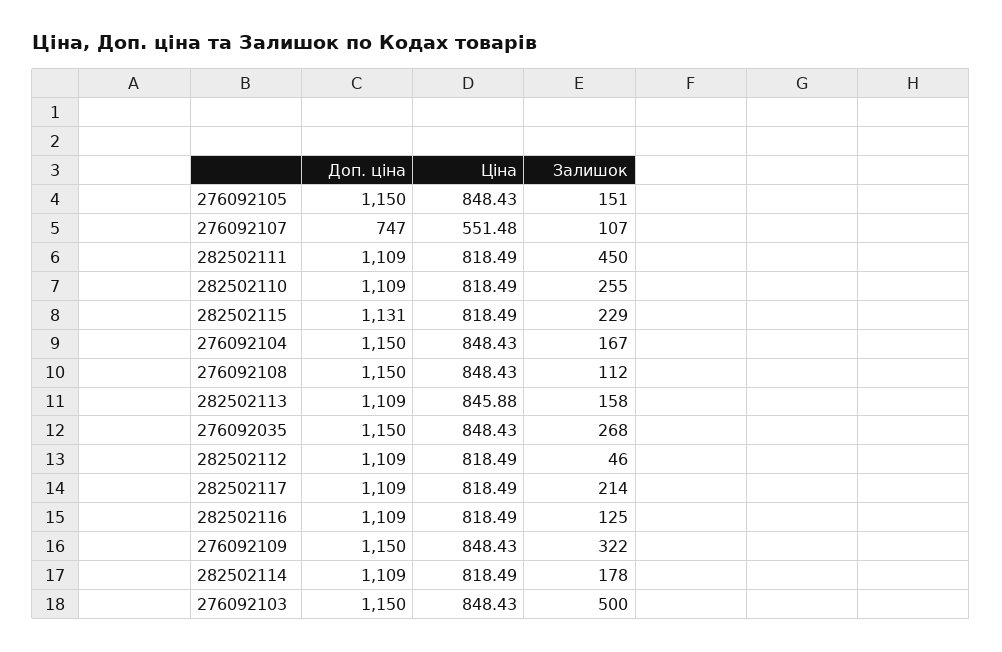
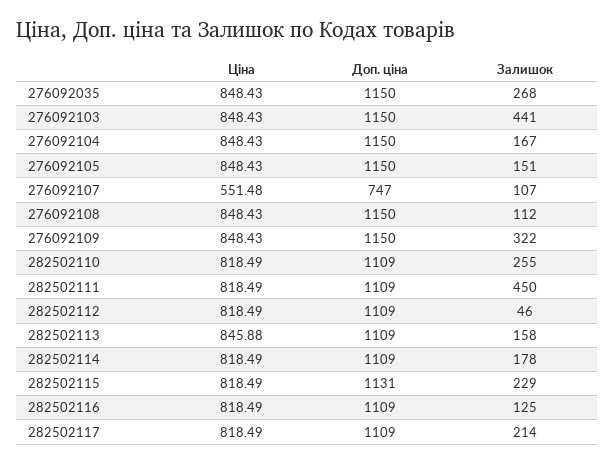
  {
    "Доп. ціна": {
      "276092105": 1150,
      "276092107": 747,
      "282502111": 1109,
      "282502110": 1109,
      "282502115": 1131,
      "276092104": 1150,
      "276092108": 1150,
      "282502113": 1109,
      "276092035": 1150,
      "282502112": 1109,
      "282502117": 1109,
      "282502116": 1109,
      "276092109": 1150,
      "282502114": 1109,
      "276092103": 1150
    },
    "Ціна": {
      "276092105": 848.43,
      "276092107": 551.48,
      "282502111": 818.49,
      "282502110": 818.49,
      "282502115": 818.49,
      "276092104": 848.43,
      "276092108": 848.43,
      "282502113": 845.88,
      "276092035": 848.43,
      "282502112": 818.49,
      "282502117": 818.49,
      "282502116": 818.49,
      "276092109": 848.43,
      "282502114": 818.49,
      "276092103": 848.43
    },
    "Залишок": {
      "276092105": 151,
      "276092107": 107,
      "282502111": 450,
      "282502110": 255,
      "282502115": 229,
      "276092104": 167,
      "276092108": 112,
      "282502113": 158,
      "276092035": 268,
      "282502112": 46,
      "282502117": 214,
      "282502116": 125,
      "276092109": 322,
      "282502114": 178,
-     "276092103": 500
+     "276092103": 441
    }
  }

